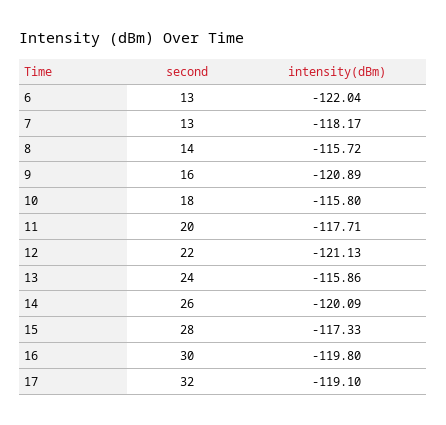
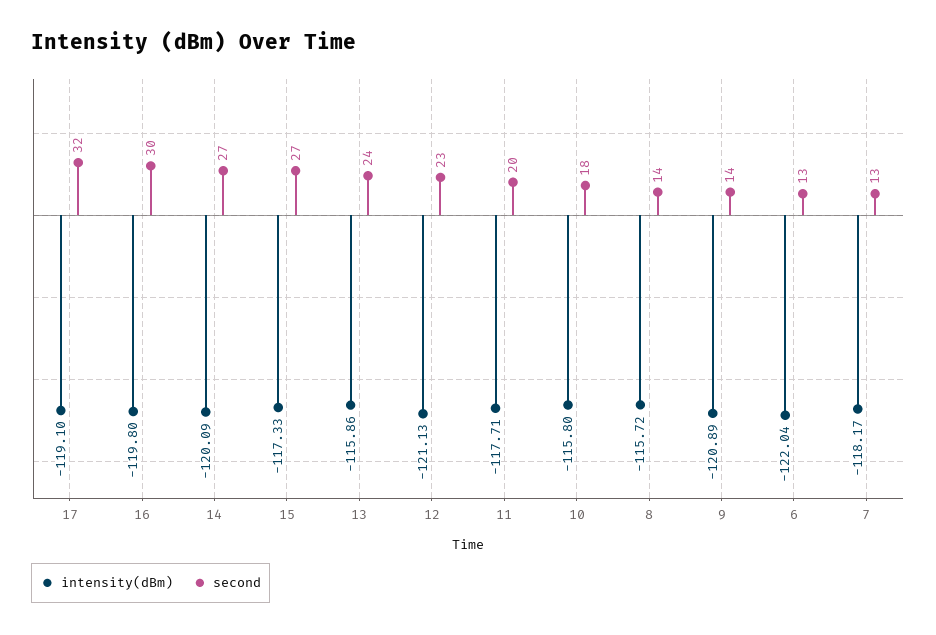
  {
    "second": {
      "6": 13,
      "7": 13,
      "8": 14,
-     "9": 16,
+     "9": 14,
      "10": 18,
      "11": 20,
-     "12": 22,
+     "12": 23,
      "13": 24,
-     "14": 26,
+     "14": 27,
-     "15": 28,
+     "15": 27,
      "16": 30,
      "17": 32
    },
    "intensity(dBm)": {
      "6": -122.04,
      "7": -118.17,
      "8": -115.72,
      "9": -120.89,
      "10": -115.8,
      "11": -117.71,
      "12": -121.13,
      "13": -115.86,
      "14": -120.09,
      "15": -117.33,
      "16": -119.8,
      "17": -119.1
    }
  }

